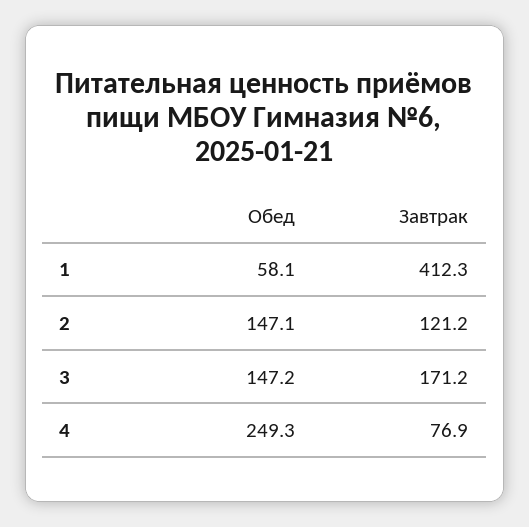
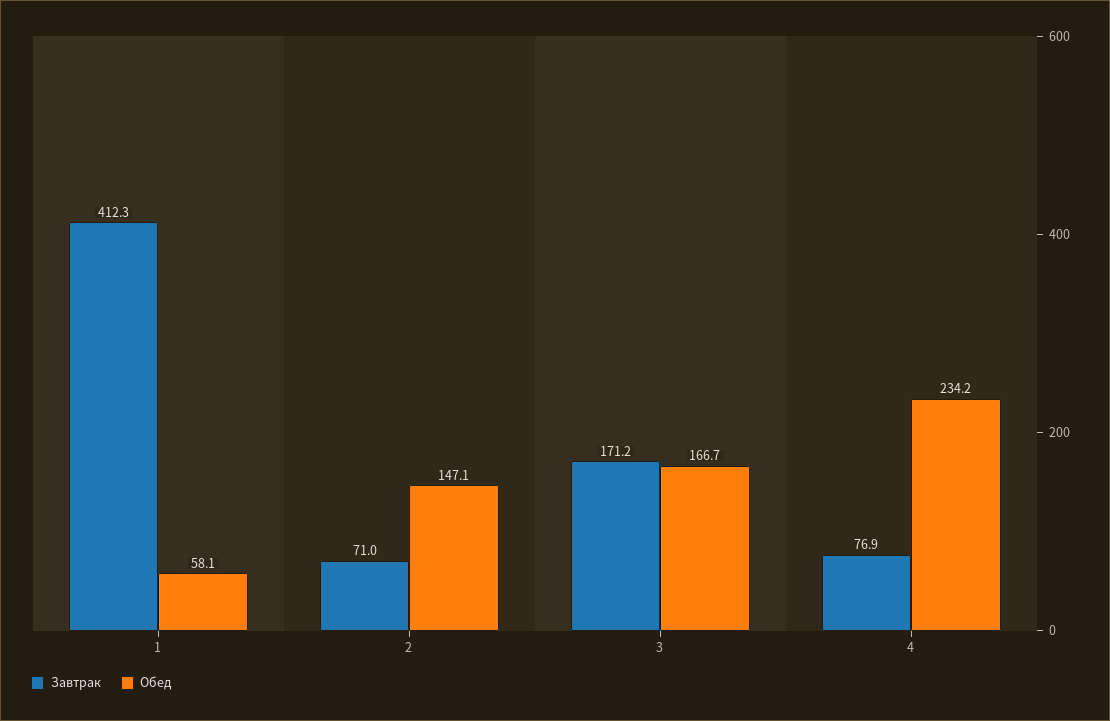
  {
    "Обед": {
      "1": 58.1,
      "2": 147.1,
-     "3": 147.2,
+     "3": 166.7,
-     "4": 249.3
+     "4": 234.2
    },
    "Завтрак": {
      "1": 412.3,
-     "2": 121.2,
+     "2": 71,
      "3": 171.2,
      "4": 76.9
    }
  }

